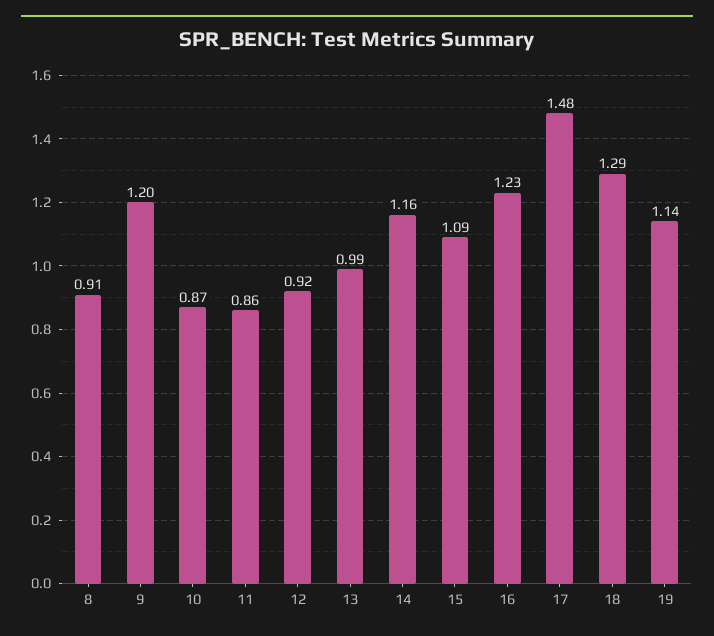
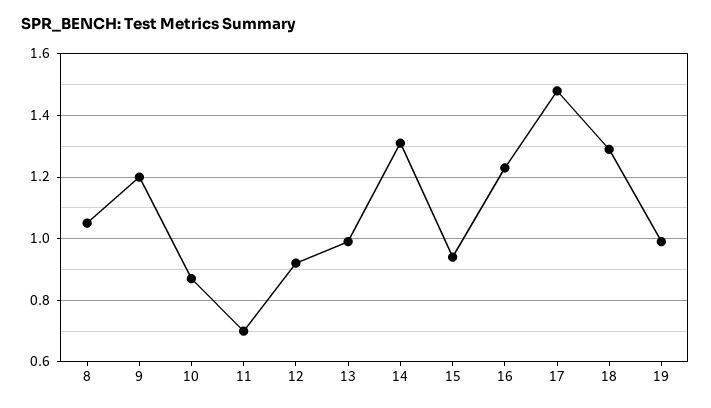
  {
-   "8": 0.91,
+   "8": 1.05,
    "9": 1.2,
    "10": 0.87,
-   "11": 0.86,
+   "11": 0.7,
    "12": 0.92,
    "13": 0.99,
-   "14": 1.16,
+   "14": 1.3,
-   "15": 1.09,
+   "15": 0.95,
    "16": 1.23,
    "17": 1.48,
    "18": 1.29,
-   "19": 1.14
+   "19": 1
  }

